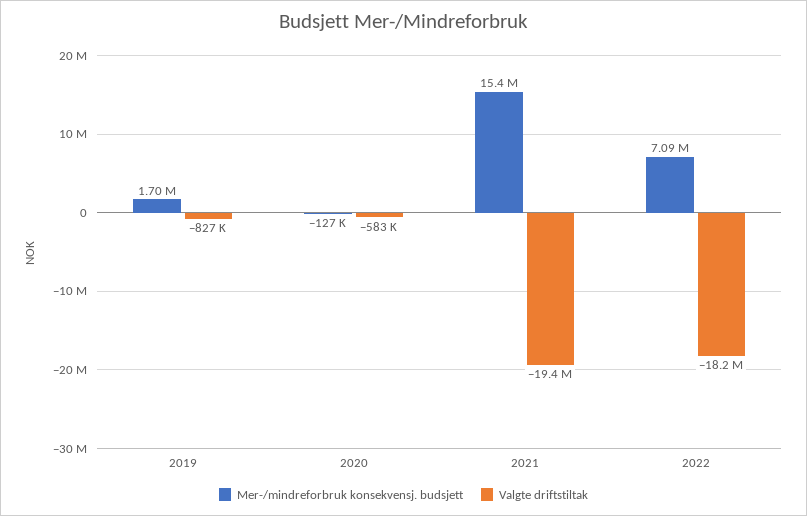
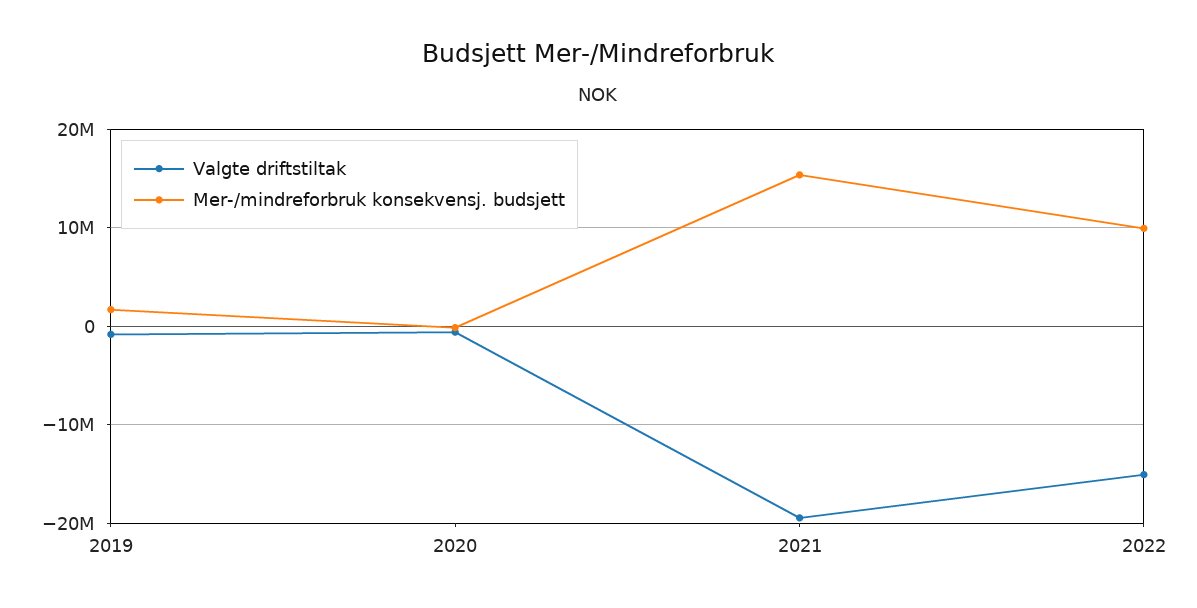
  {
    "Mer-/mindreforbruk konsekvensj. budsjett": {
      "2019": 1700000,
      "2020": -127000,
      "2021": 15400000,
-     "2022": 7090000
+     "2022": 10000000
    },
    "Valgte driftstiltak": {
      "2019": -827000,
      "2020": -583000,
      "2021": -19400000,
-     "2022": -18200000
+     "2022": -15000000
    }
  }

